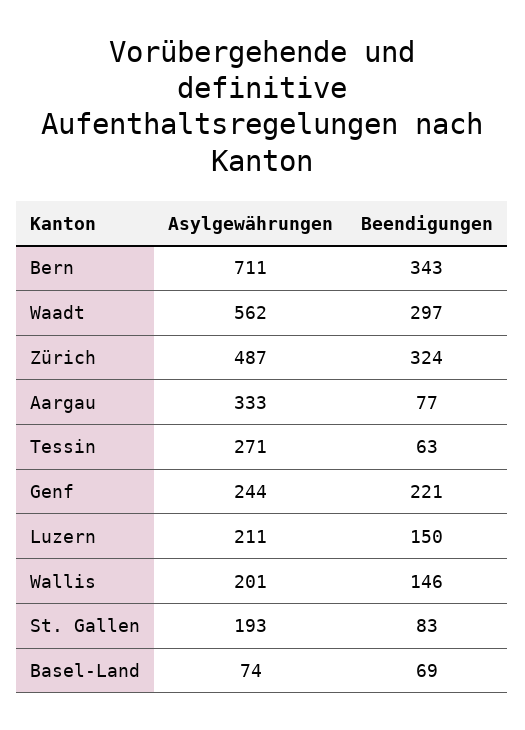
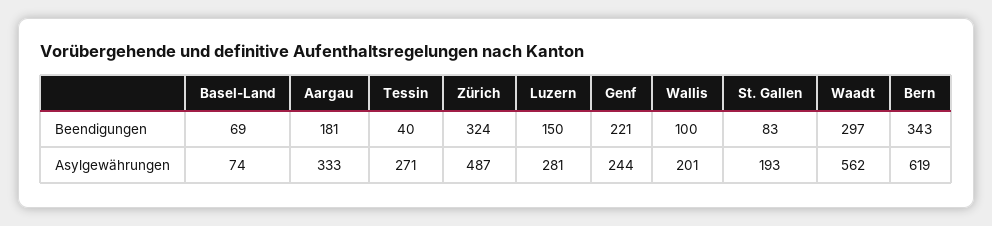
  {
    "Asylgewährungen": {
-     "Bern": 711,
+     "Bern": 619,
      "Waadt": 562,
      "Zürich": 487,
      "Aargau": 333,
      "Tessin": 271,
      "Genf": 244,
-     "Luzern": 211,
+     "Luzern": 281,
      "Wallis": 201,
      "St. Gallen": 193,
      "Basel-Land": 74
    },
    "Beendigungen": {
      "Bern": 343,
      "Waadt": 297,
      "Zürich": 324,
-     "Aargau": 77,
+     "Aargau": 181,
-     "Tessin": 63,
+     "Tessin": 40,
      "Genf": 221,
      "Luzern": 150,
-     "Wallis": 146,
+     "Wallis": 100,
      "St. Gallen": 83,
      "Basel-Land": 69
    }
  }

